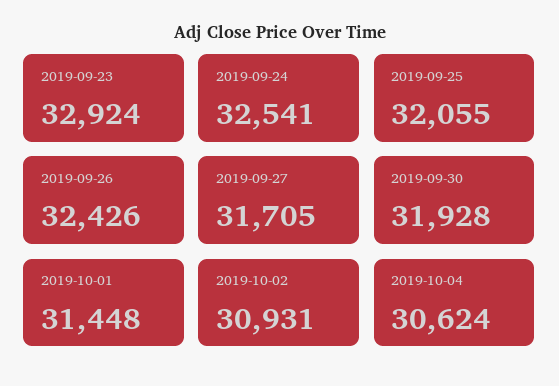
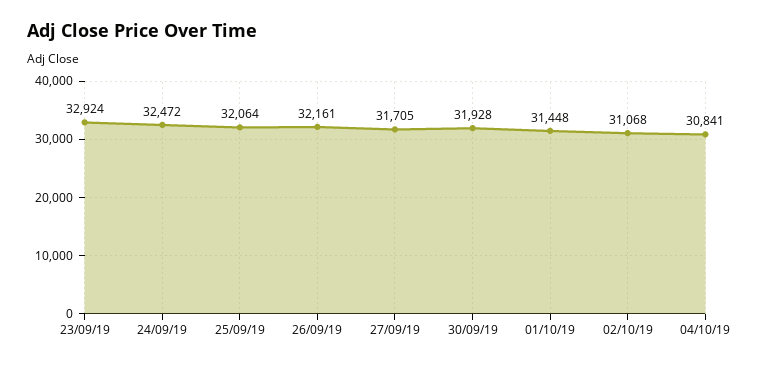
  {
    "2019-09-23": 32924,
-   "2019-09-24": 32541,
+   "2019-09-24": 32472,
-   "2019-09-25": 32055,
+   "2019-09-25": 32064,
-   "2019-09-26": 32426,
+   "2019-09-26": 32161,
    "2019-09-27": 31705,
    "2019-09-30": 31928,
    "2019-10-01": 31448,
-   "2019-10-02": 30931,
+   "2019-10-02": 31068,
-   "2019-10-04": 30624
+   "2019-10-04": 30841
  }

